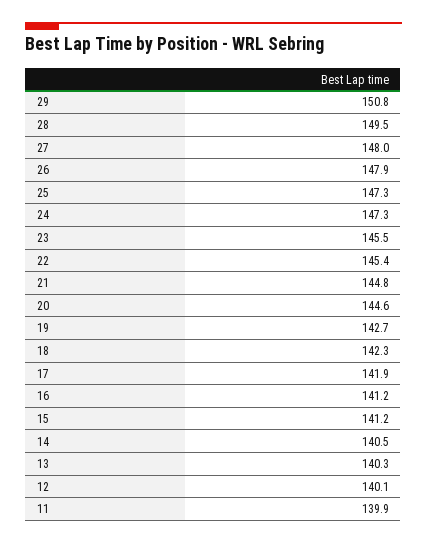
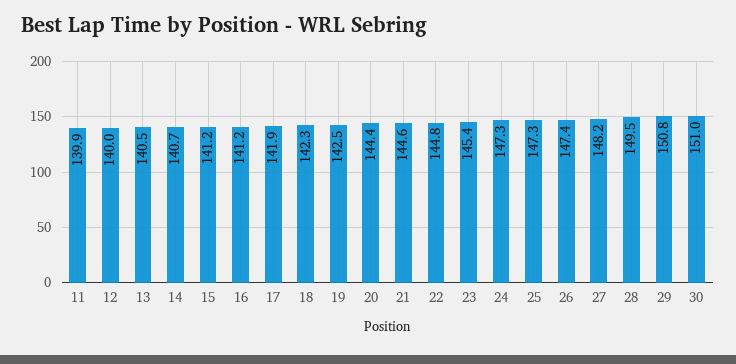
  {
    "29": 150.8,
    "28": 149.5,
-   "27": 148,
+   "27": 148.2,
-   "26": 147.9,
+   "26": 147.4,
    "25": 147.3,
    "24": 147.3,
-   "23": 145.5,
+   "23": 145.4,
-   "22": 145.4,
+   "22": 144.8,
-   "21": 144.8,
+   "21": 144.6,
-   "20": 144.6,
+   "20": 144.4,
-   "19": 142.7,
+   "19": 142.5,
    "18": 142.3,
    "17": 141.9,
    "16": 141.2,
    "15": 141.2,
-   "14": 140.5,
+   "14": 140.7,
-   "13": 140.3,
+   "13": 140.5,
-   "12": 140.1,
+   "12": 140,
-   "11": 139.9
+   "11": 139.9,
+   "30": 151
  }

